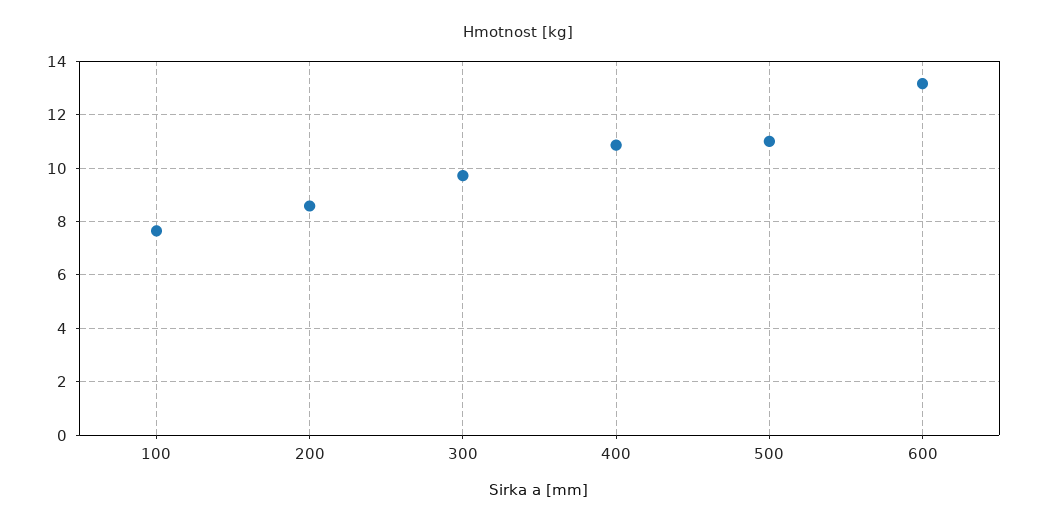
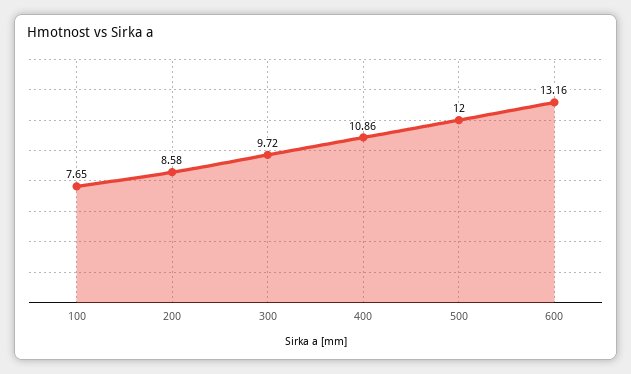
  {
    "100": 7.65,
    "200": 8.58,
    "300": 9.72,
    "400": 10.86,
-   "500": 11,
+   "500": 12,
    "600": 13.16
  }

